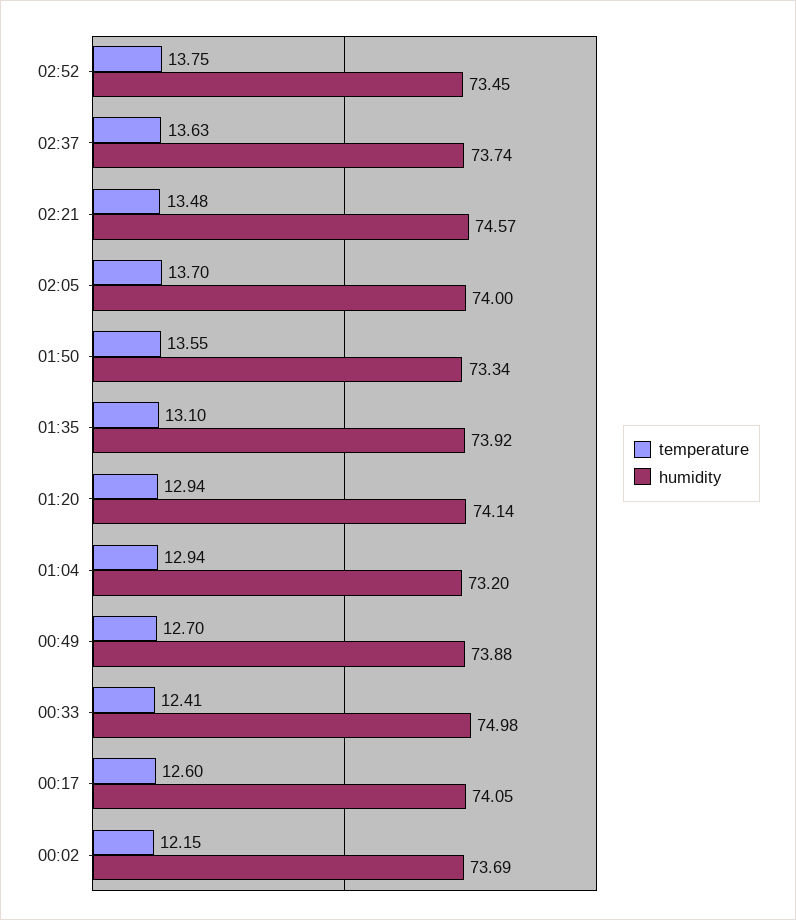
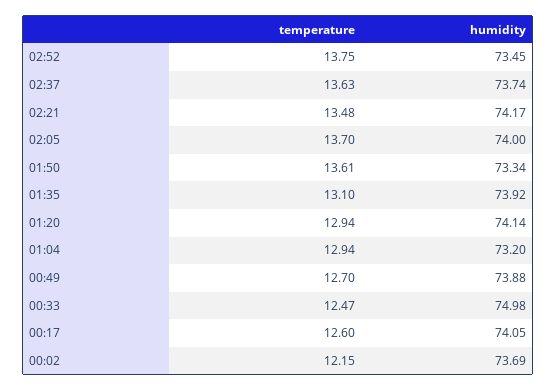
  {
    "temperature": {
      "02:52": 13.75,
      "02:37": 13.63,
      "02:21": 13.48,
      "02:05": 13.7,
-     "01:50": 13.55,
+     "01:50": 13.61,
      "01:35": 13.1,
      "01:20": 12.94,
      "01:04": 12.94,
      "00:49": 12.7,
-     "00:33": 12.41,
+     "00:33": 12.47,
      "00:17": 12.6,
      "00:02": 12.15
    },
    "humidity": {
      "02:52": 73.45,
      "02:37": 73.74,
-     "02:21": 74.57,
+     "02:21": 74.17,
      "02:05": 74,
      "01:50": 73.34,
      "01:35": 73.92,
      "01:20": 74.14,
      "01:04": 73.2,
      "00:49": 73.88,
      "00:33": 74.98,
      "00:17": 74.05,
      "00:02": 73.69
    }
  }

